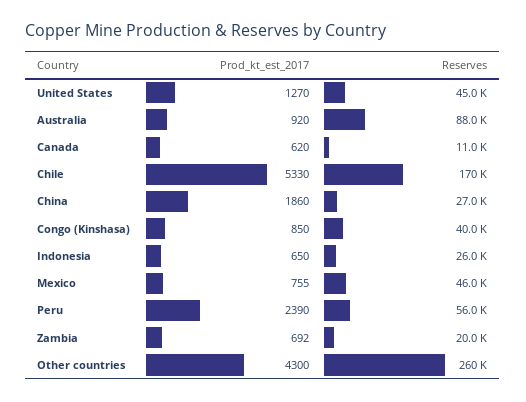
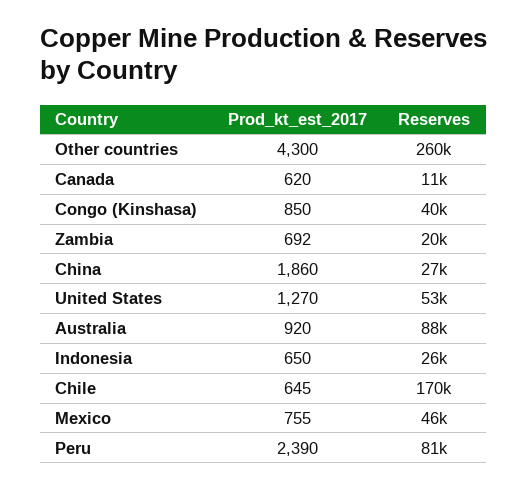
  {
    "Prod_kt_est_2017": {
      "United States": 1270,
      "Australia": 920,
      "Canada": 620,
-     "Chile": 5330,
+     "Chile": 645,
      "China": 1860,
      "Congo (Kinshasa)": 850,
      "Indonesia": 650,
      "Mexico": 755,
      "Peru": 2390,
      "Zambia": 692,
      "Other countries": 4300
    },
    "Reserves": {
-     "United States": 45000,
+     "United States": 53000,
      "Australia": 88000,
      "Canada": 11000,
      "Chile": 170000,
      "China": 27000,
      "Congo (Kinshasa)": 40000,
      "Indonesia": 26000,
      "Mexico": 46000,
-     "Peru": 56000,
+     "Peru": 81000,
      "Zambia": 20000,
      "Other countries": 260000
    }
  }

